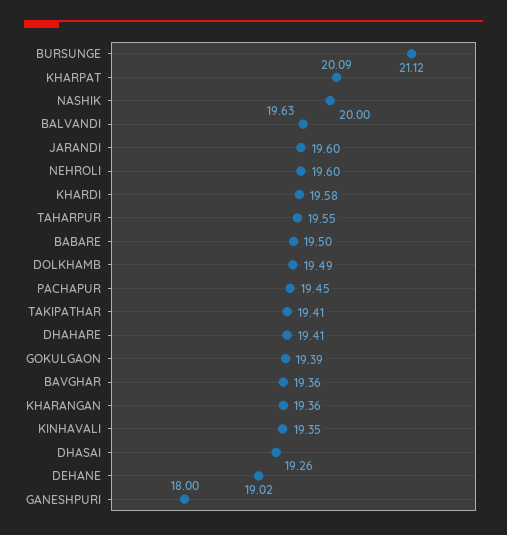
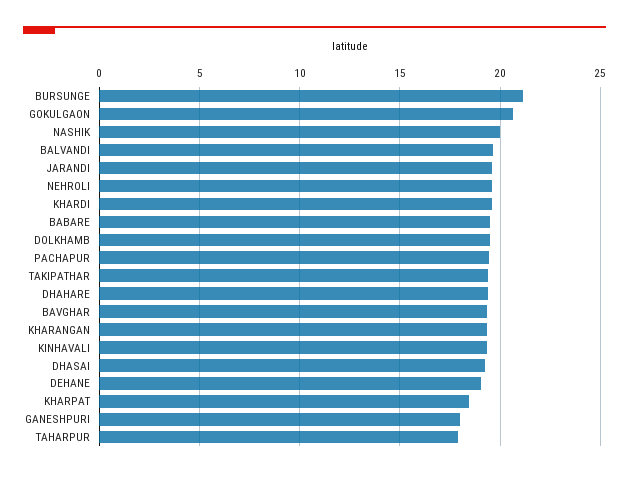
  {
    "BURSUNGE": 21.12,
-   "KHARPAT": 20.09,
+   "KHARPAT": 18.5,
    "NASHIK": 20,
    "BALVANDI": 19.63,
    "JARANDI": 19.6,
    "NEHROLI": 19.6,
    "KHARDI": 19.58,
-   "TAHARPUR": 19.55,
+   "TAHARPUR": 18,
    "BABARE": 19.5,
    "DOLKHAMB": 19.49,
    "PACHAPUR": 19.45,
    "TAKIPATHAR": 19.41,
    "DHAHARE": 19.41,
-   "GOKULGAON": 19.39,
+   "GOKULGAON": 20.5,
    "BAVGHAR": 19.36,
    "KHARANGAN": 19.36,
    "KINHAVALI": 19.35,
    "DHASAI": 19.26,
    "DEHANE": 19.02,
    "GANESHPURI": 18
  }

